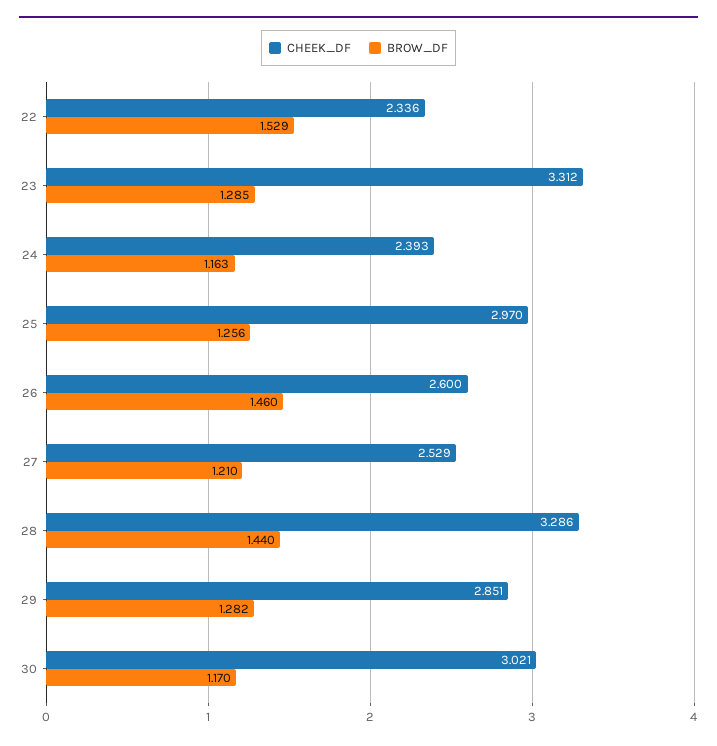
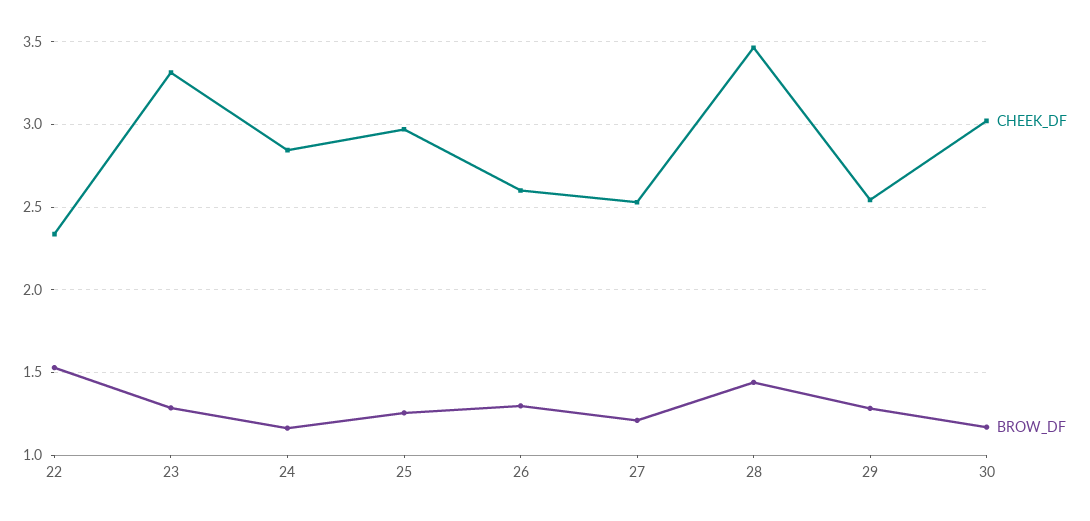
  {
    "CHEEK_DF": {
      "22": 2.336,
      "23": 3.312,
-     "24": 2.393,
+     "24": 2.85,
      "25": 2.97,
      "26": 2.6,
      "27": 2.529,
-     "28": 3.286,
+     "28": 3.45,
-     "29": 2.851,
+     "29": 2.55,
      "30": 3.021
    },
    "BROW_DF": {
      "22": 1.529,
      "23": 1.285,
      "24": 1.163,
      "25": 1.256,
-     "26": 1.46,
+     "26": 1.3,
      "27": 1.21,
      "28": 1.44,
      "29": 1.282,
      "30": 1.17
    }
  }

